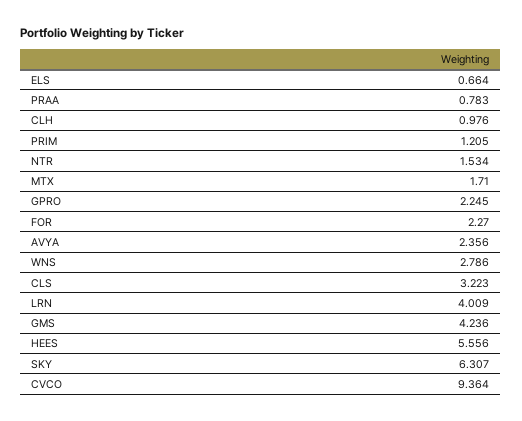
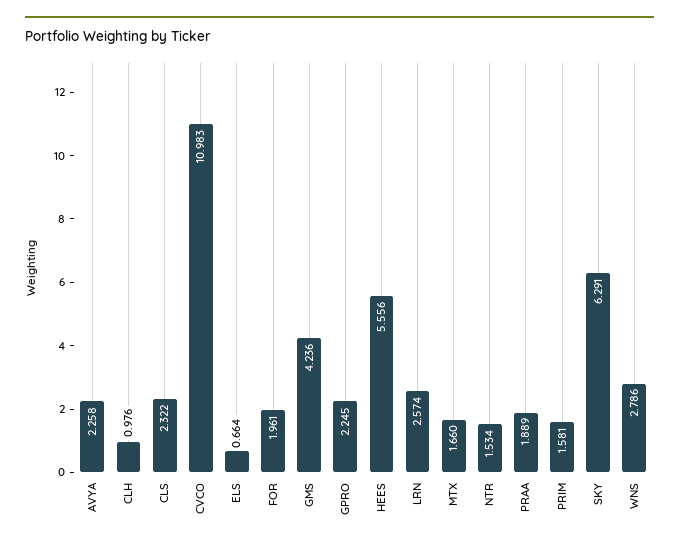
  {
    "ELS": 0.664,
-   "PRAA": 0.783,
+   "PRAA": 1.889,
    "CLH": 0.976,
-   "PRIM": 1.205,
+   "PRIM": 1.581,
    "NTR": 1.534,
-   "MTX": 1.71,
+   "MTX": 1.66,
    "GPRO": 2.245,
-   "FOR": 2.27,
+   "FOR": 1.961,
-   "AVYA": 2.356,
+   "AVYA": 2.258,
    "WNS": 2.786,
-   "CLS": 3.223,
+   "CLS": 2.322,
-   "LRN": 4.009,
+   "LRN": 2.574,
    "GMS": 4.236,
    "HEES": 5.556,
-   "SKY": 6.307,
+   "SKY": 6.291,
-   "CVCO": 9.364
+   "CVCO": 10.983
  }

